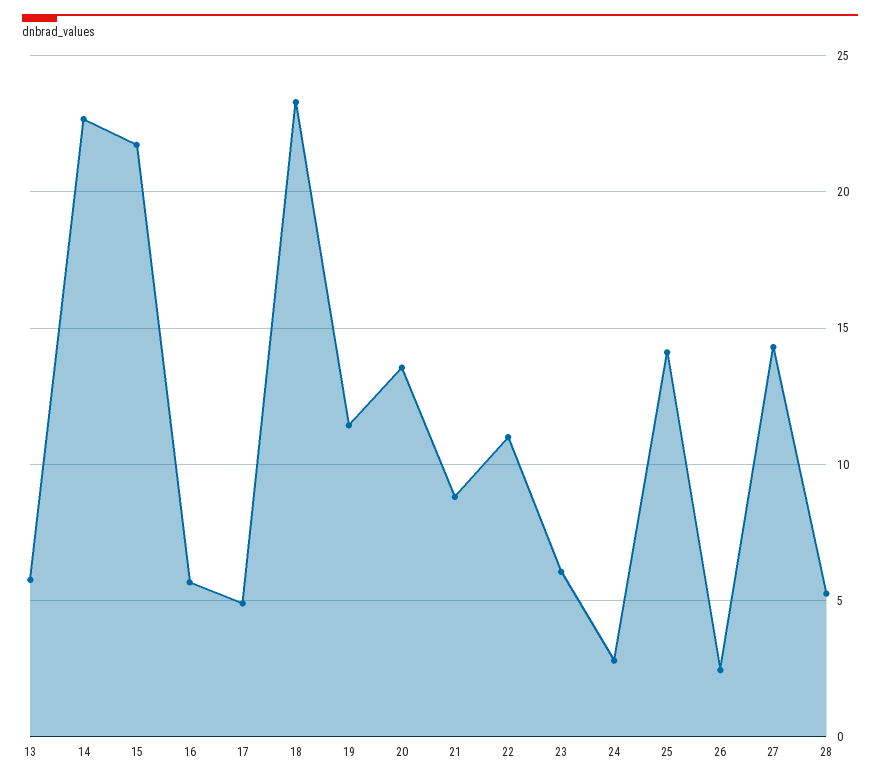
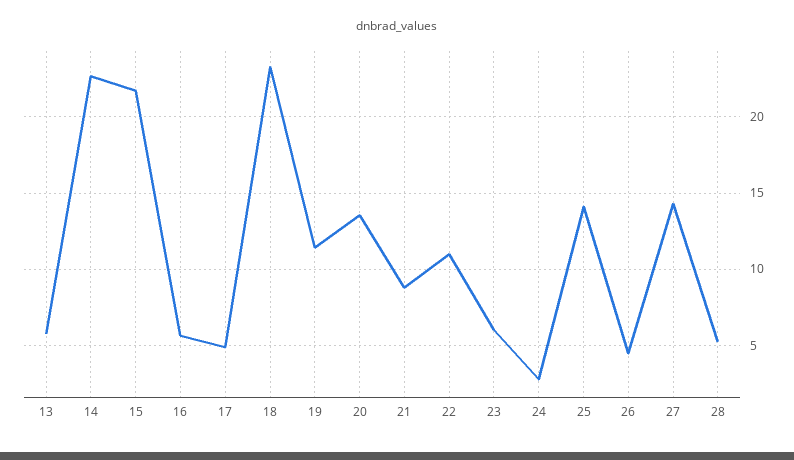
  {
    "13": 6,
    "14": 22.5,
    "15": 21.5,
    "16": 5.5,
    "17": 5,
    "18": 23.5,
    "19": 11.5,
    "20": 13.5,
    "21": 9,
    "22": 11,
    "23": 6,
    "24": 3,
    "25": 14,
-   "26": 2.5,
+   "26": 4.5,
    "27": 14.5,
    "28": 5.5
  }

